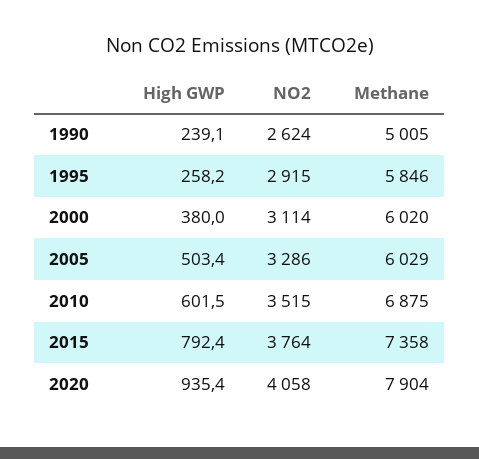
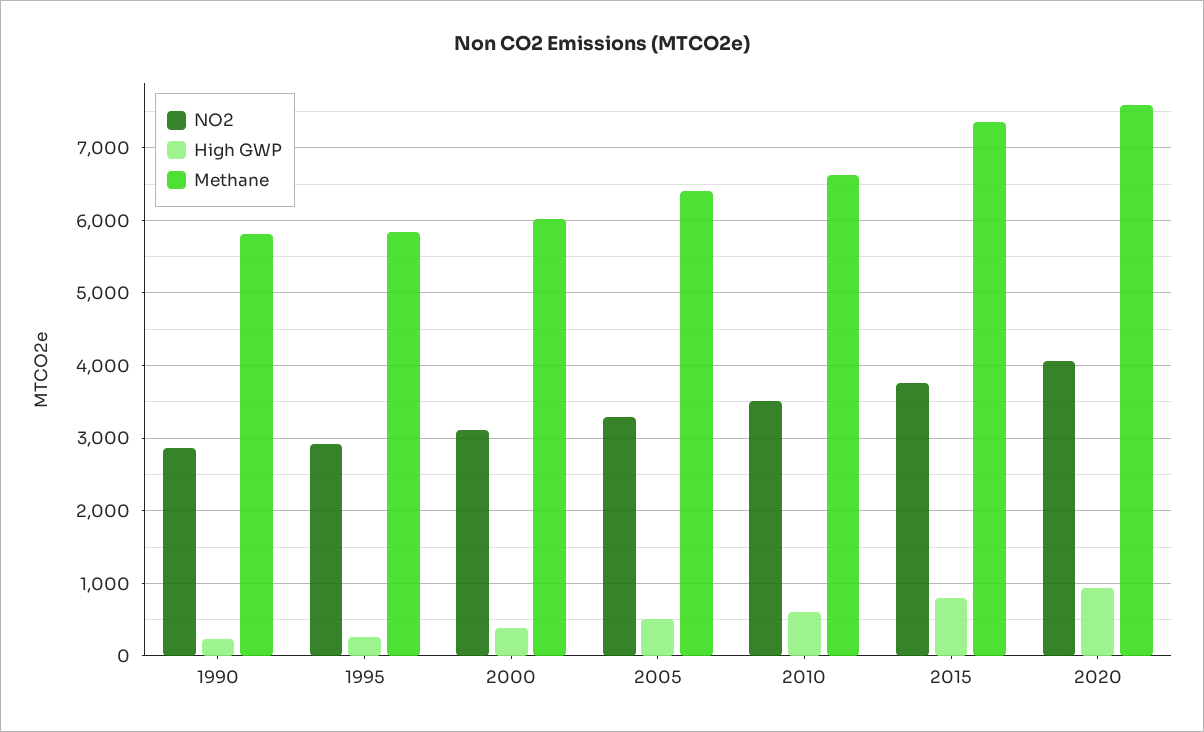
  {
    "High GWP": {
      "1990": 239.1,
      "1995": 258.2,
      "2000": 380,
      "2005": 503.4,
      "2010": 601.5,
      "2015": 792.4,
      "2020": 935.4
    },
    "NO2": {
-     "1990": 2624,
+     "1990": 2900,
      "1995": 2915,
      "2000": 3114,
      "2005": 3286,
      "2010": 3515,
      "2015": 3764,
      "2020": 4058
    },
    "Methane": {
-     "1990": 5005,
+     "1990": 5800,
      "1995": 5846,
      "2000": 6020,
-     "2005": 6029,
+     "2005": 6400,
-     "2010": 6875,
+     "2010": 6600,
      "2015": 7358,
-     "2020": 7904
+     "2020": 7600
    }
  }

